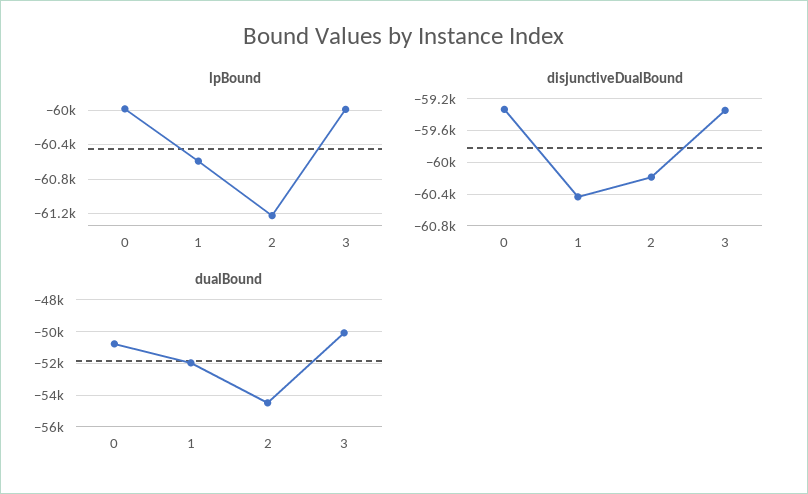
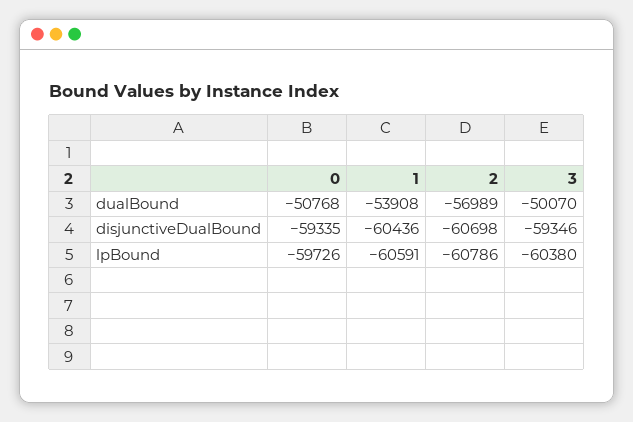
  {
    "lpBound": {
-     "0": -60000,
+     "0": -59726,
      "1": -60591,
-     "2": -61200,
+     "2": -60786,
-     "3": -60000
+     "3": -60380
    },
    "disjunctiveDualBound": {
      "0": -59335,
      "1": -60436,
-     "2": -60200,
+     "2": -60698,
      "3": -59346
    },
    "dualBound": {
      "0": -50768,
-     "1": -52000,
+     "1": -53908,
-     "2": -54500,
+     "2": -56989,
      "3": -50070
    }
  }

